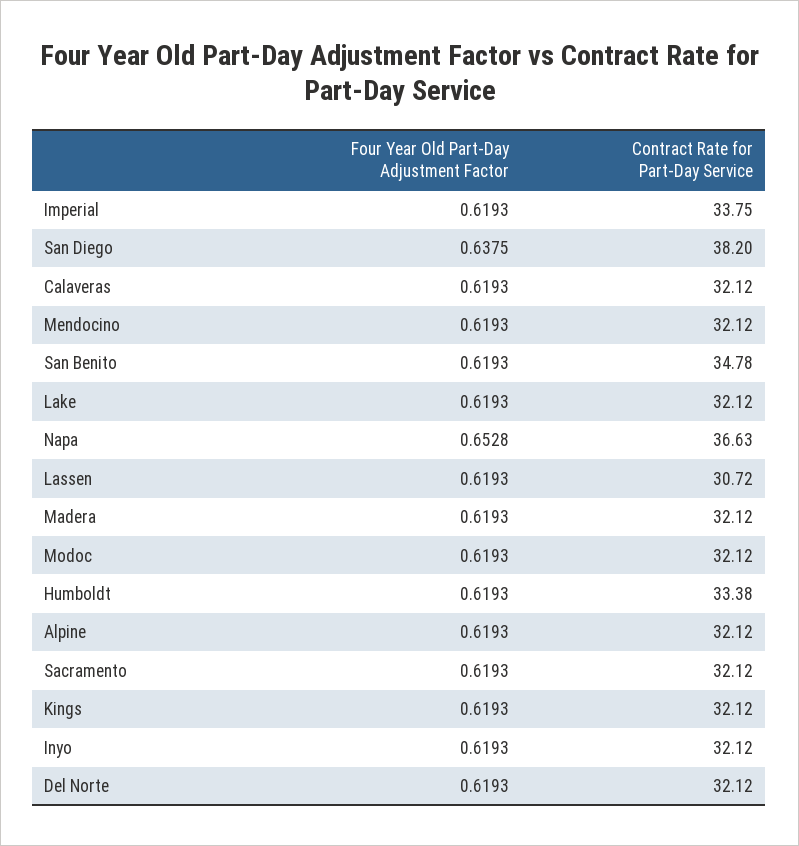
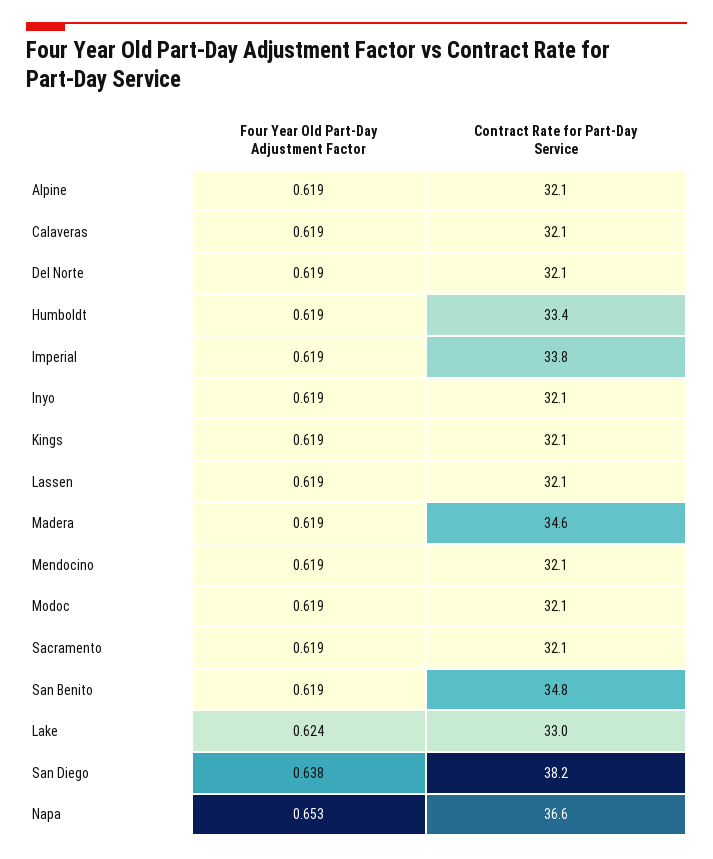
  {
    "Four Year Old Part-Day Adjustment Factor": {
      "Imperial": 0.6193,
      "San Diego": 0.6375,
      "Calaveras": 0.6193,
      "Mendocino": 0.6193,
      "San Benito": 0.6193,
-     "Lake": 0.6193,
+     "Lake": 0.624,
      "Napa": 0.6528,
      "Lassen": 0.6193,
      "Madera": 0.6193,
      "Modoc": 0.6193,
      "Humboldt": 0.6193,
      "Alpine": 0.6193,
      "Sacramento": 0.6193,
      "Kings": 0.6193,
      "Inyo": 0.6193,
      "Del Norte": 0.6193
    },
    "Contract Rate for Part-Day Service": {
      "Imperial": 33.75,
      "San Diego": 38.2,
      "Calaveras": 32.12,
      "Mendocino": 32.12,
      "San Benito": 34.78,
-     "Lake": 32.12,
+     "Lake": 33,
      "Napa": 36.63,
-     "Lassen": 30.72,
+     "Lassen": 32.1,
-     "Madera": 32.12,
+     "Madera": 34.6,
      "Modoc": 32.12,
      "Humboldt": 33.38,
      "Alpine": 32.12,
      "Sacramento": 32.12,
      "Kings": 32.12,
      "Inyo": 32.12,
      "Del Norte": 32.12
    }
  }

